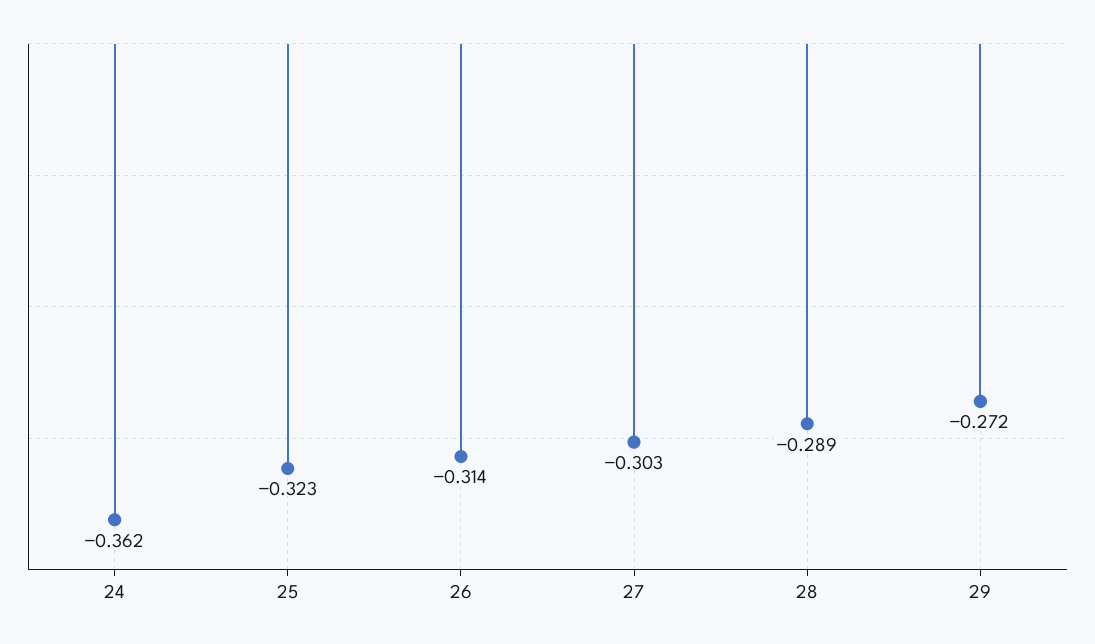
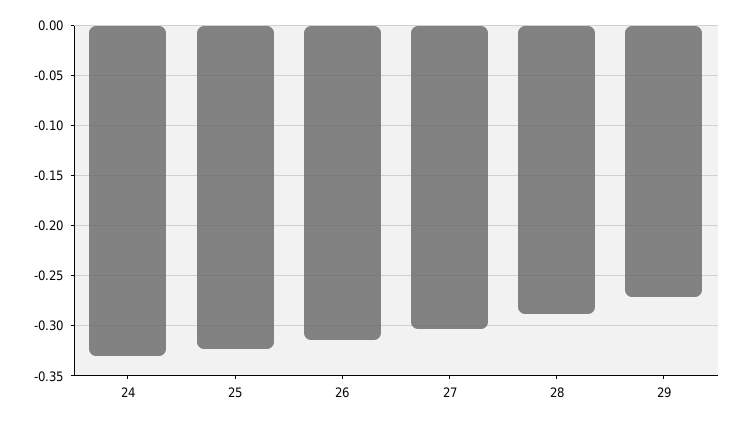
  {
-   "24": -0.362,
+   "24": -0.33,
    "25": -0.323,
    "26": -0.314,
    "27": -0.303,
    "28": -0.289,
    "29": -0.272
  }

